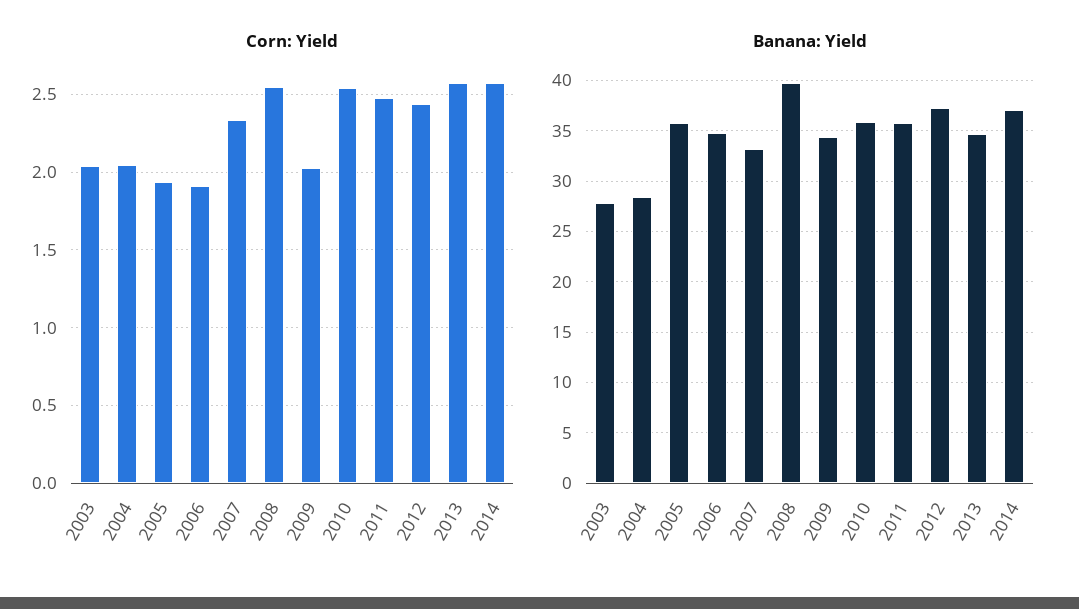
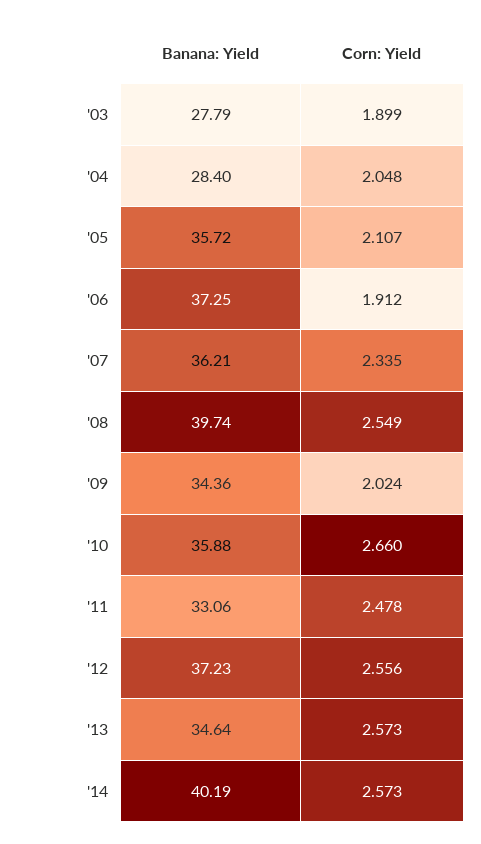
  {
    "Corn: Yield": {
-     "2003": 2.05,
+     "2003": 1.899,
      "2004": 2.048,
-     "2005": 1.95,
+     "2005": 2.107,
      "2006": 1.912,
      "2007": 2.335,
      "2008": 2.549,
      "2009": 2.024,
-     "2010": 2.55,
+     "2010": 2.66,
      "2011": 2.478,
-     "2012": 2.45,
+     "2012": 2.556,
      "2013": 2.573,
      "2014": 2.573
    },
    "Banana: Yield": {
      "2003": 27.79,
      "2004": 28.4,
      "2005": 35.72,
-     "2006": 35,
+     "2006": 37.25,
-     "2007": 33,
+     "2007": 36.21,
      "2008": 39.74,
      "2009": 34.36,
      "2010": 35.88,
-     "2011": 36,
+     "2011": 33.06,
      "2012": 37.23,
      "2013": 34.64,
-     "2014": 37
+     "2014": 40.19
    }
  }

